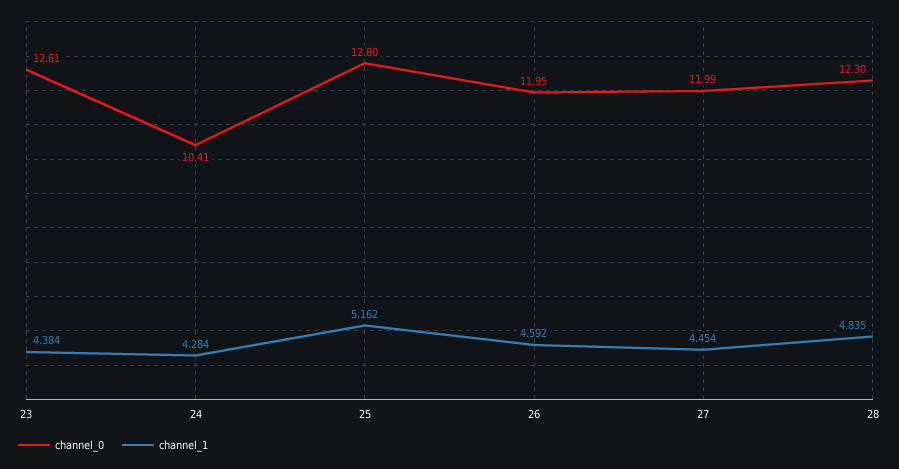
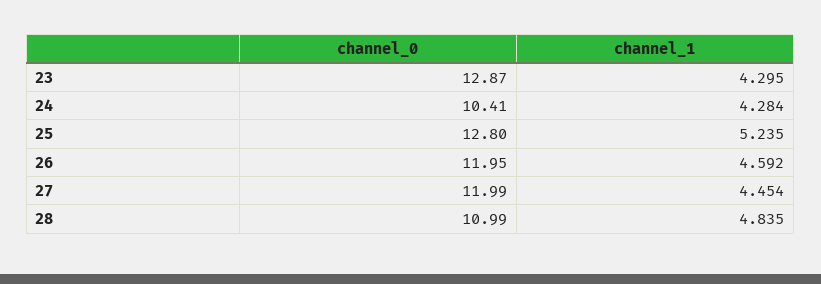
  {
    "channel_0": {
-     "23": 12.61,
+     "23": 12.87,
      "24": 10.41,
      "25": 12.8,
      "26": 11.95,
      "27": 11.99,
-     "28": 12.3
+     "28": 10.99
    },
    "channel_1": {
-     "23": 4.384,
+     "23": 4.295,
      "24": 4.284,
-     "25": 5.162,
+     "25": 5.235,
      "26": 4.592,
      "27": 4.454,
      "28": 4.835
    }
  }

